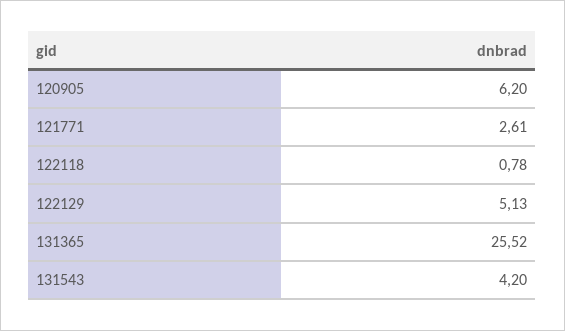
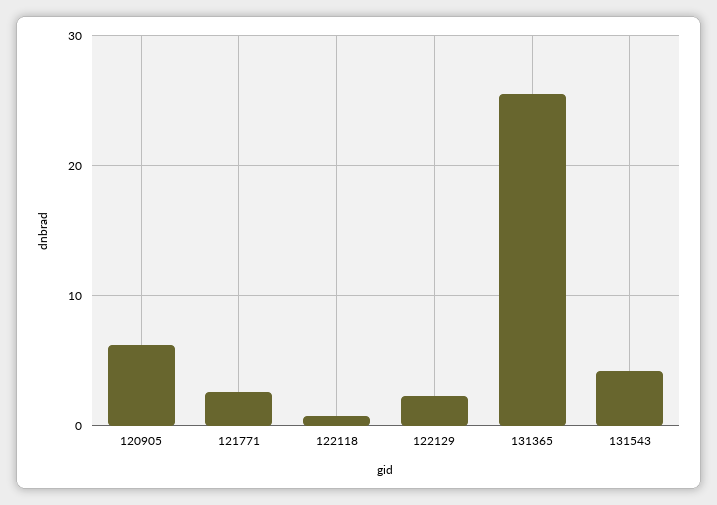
  {
    "120905": 6.2,
    "121771": 2.61,
    "122118": 0.78,
-   "122129": 5.13,
+   "122129": 2,
    "131365": 25.52,
    "131543": 4.2
  }

